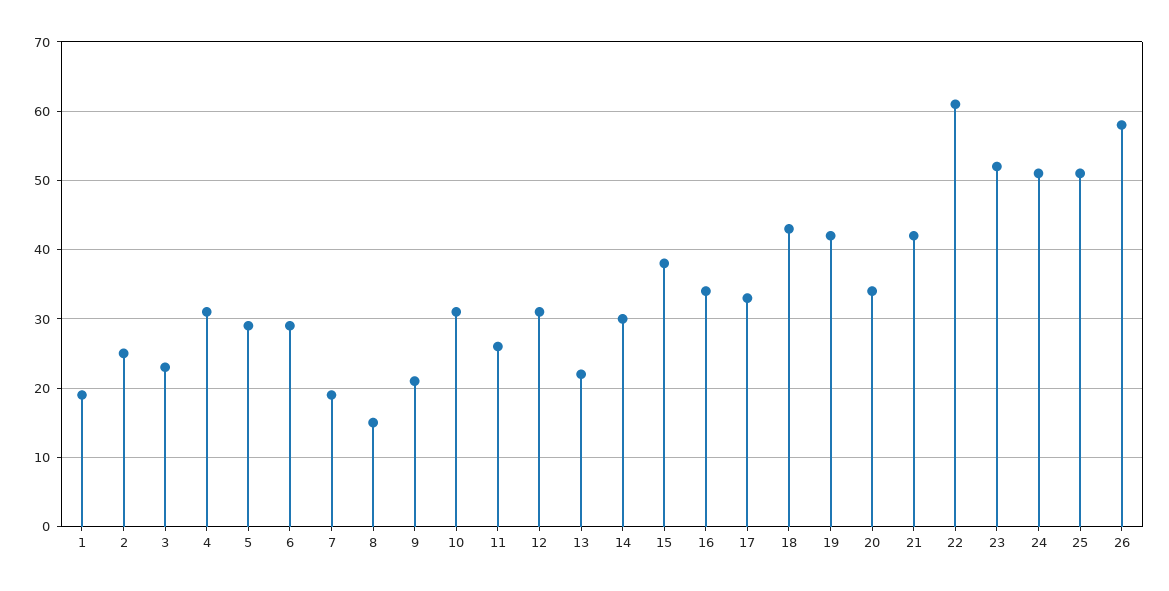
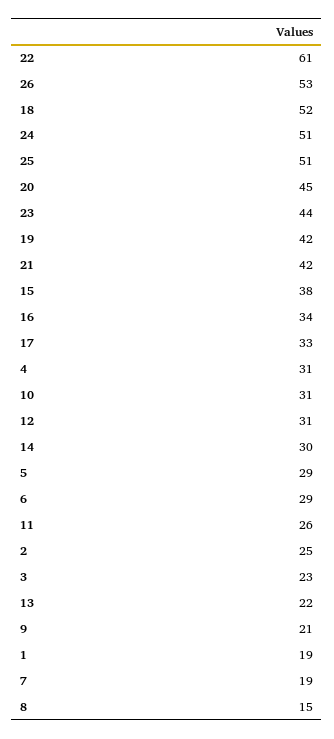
  {
    "1": 19,
    "2": 25,
    "3": 23,
    "4": 31,
    "5": 29,
    "6": 29,
    "7": 19,
    "8": 15,
    "9": 21,
    "10": 31,
    "11": 26,
    "12": 31,
    "13": 22,
    "14": 30,
    "15": 38,
    "16": 34,
    "17": 33,
-   "18": 43,
+   "18": 52,
    "19": 42,
-   "20": 34,
+   "20": 45,
    "21": 42,
    "22": 61,
-   "23": 52,
+   "23": 44,
    "24": 51,
    "25": 51,
-   "26": 58
+   "26": 53
  }

